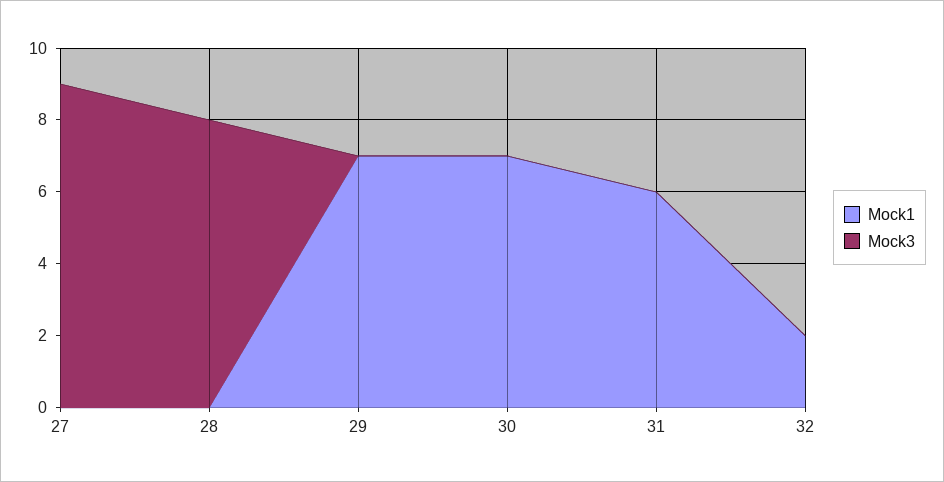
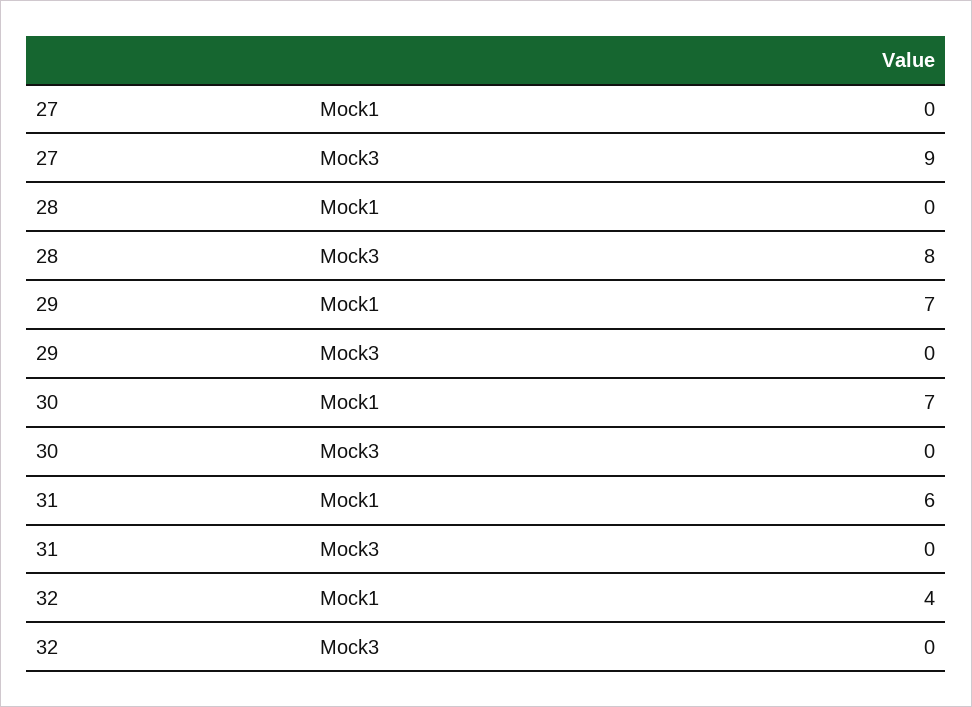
  {
    "Mock1": {
      "27": 0,
      "28": 0,
      "29": 7,
      "30": 7,
      "31": 6,
-     "32": 2
+     "32": 4
    },
    "Mock3": {
      "27": 9,
      "28": 8,
      "29": 0,
      "30": 0,
      "31": 0,
      "32": 0
    }
  }

